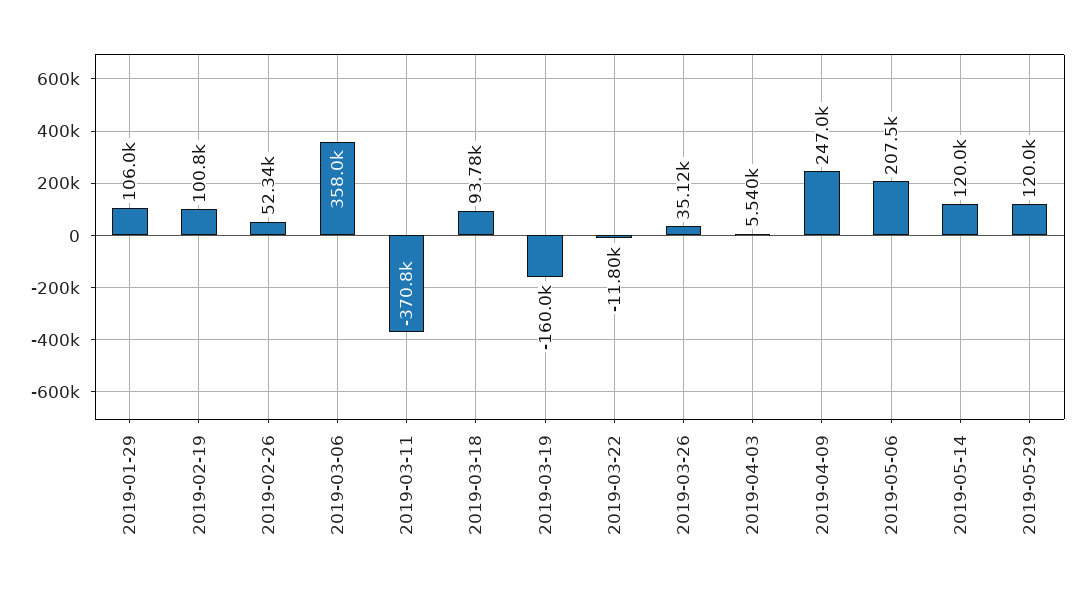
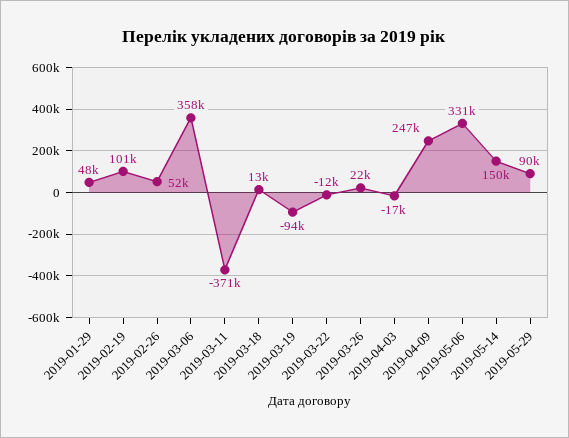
  {
-   "2019-01-29": 106000,
+   "2019-01-29": 48000,
    "2019-02-19": 100800,
    "2019-02-26": 52340,
    "2019-03-06": 358000,
    "2019-03-11": -370800,
-   "2019-03-18": 93780,
+   "2019-03-18": 13000,
-   "2019-03-19": -160000,
+   "2019-03-19": -94000,
    "2019-03-22": -11800,
-   "2019-03-26": 35120,
+   "2019-03-26": 22000,
-   "2019-04-03": 5540,
+   "2019-04-03": -17000,
    "2019-04-09": 247000,
-   "2019-05-06": 207500,
+   "2019-05-06": 331000,
-   "2019-05-14": 120000,
+   "2019-05-14": 150000,
-   "2019-05-29": 120000
+   "2019-05-29": 90000
  }

